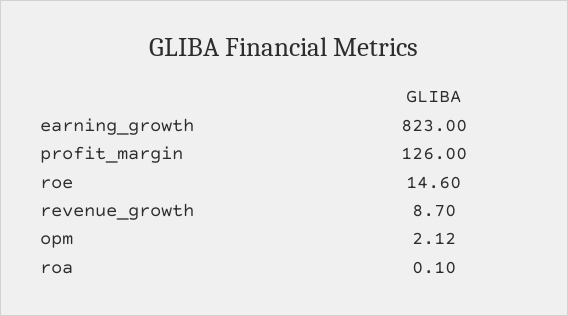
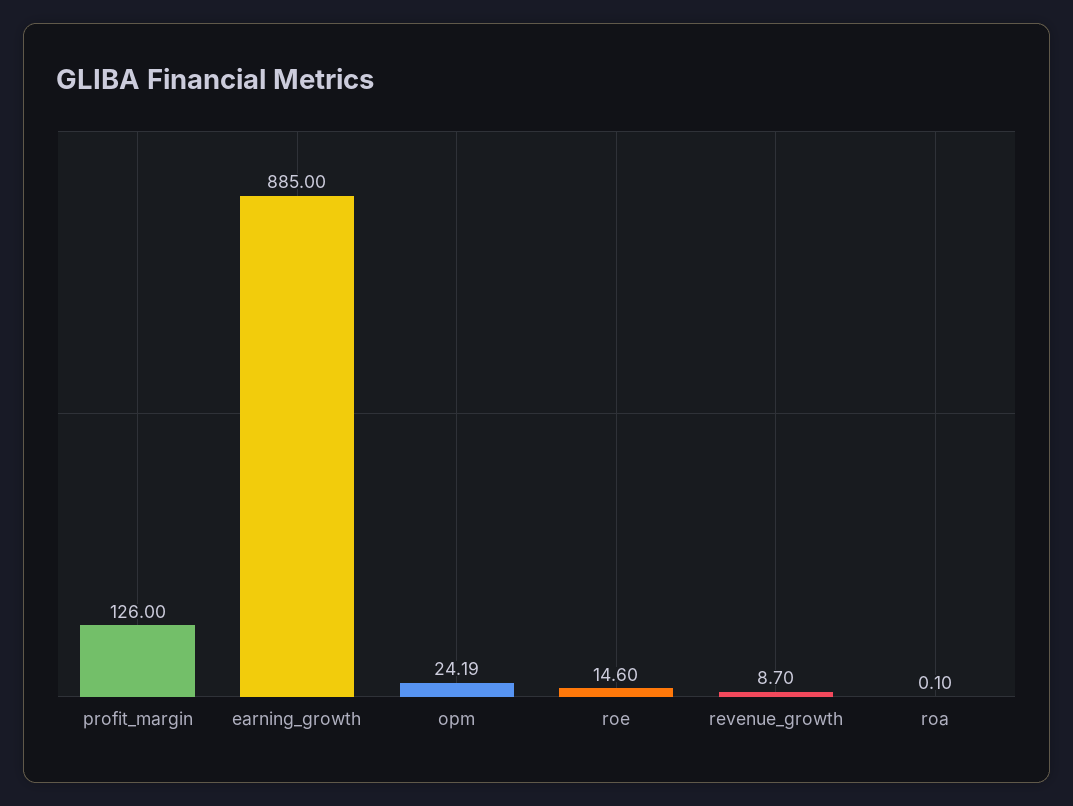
  {
-   "earning_growth": 823,
+   "earning_growth": 885,
    "profit_margin": 126,
    "roe": 14.6,
    "revenue_growth": 8.7,
-   "opm": 2.12,
+   "opm": 24.19,
    "roa": 0.1
  }

